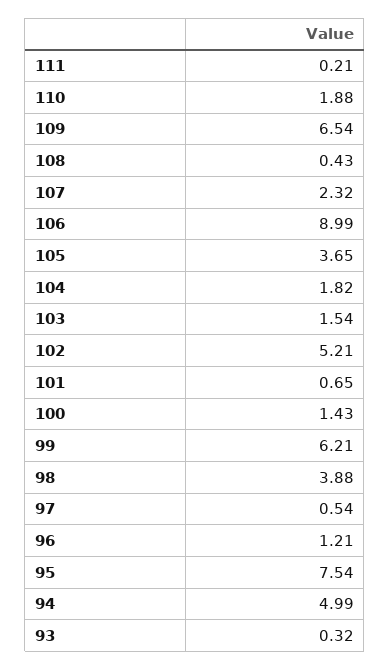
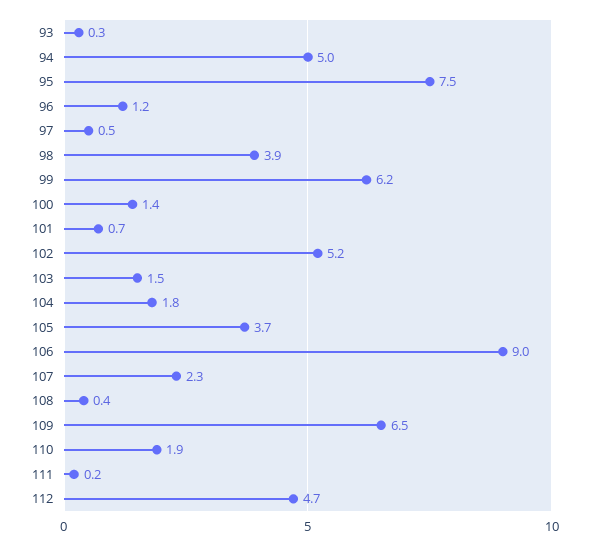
  {
    "111": 0.21,
    "110": 1.88,
    "109": 6.54,
    "108": 0.43,
    "107": 2.32,
    "106": 8.99,
    "105": 3.65,
    "104": 1.82,
    "103": 1.54,
    "102": 5.21,
    "101": 0.65,
    "100": 1.43,
    "99": 6.21,
    "98": 3.88,
    "97": 0.54,
    "96": 1.21,
    "95": 7.54,
    "94": 4.99,
-   "93": 0.32
+   "93": 0.32,
+   "112": 4.7
  }

